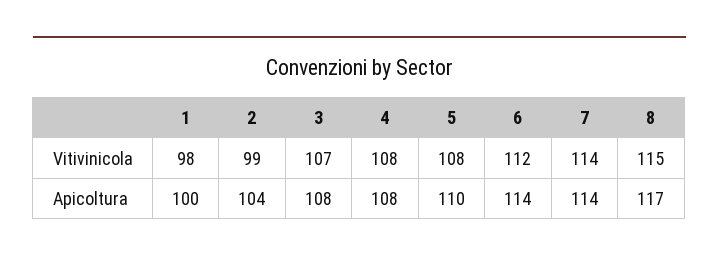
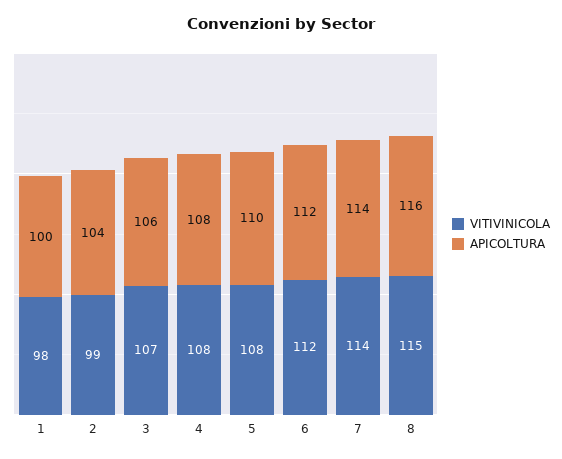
  {
    "Vitivinicola": {
      "1": 98,
      "2": 99,
      "3": 107,
      "4": 108,
      "5": 108,
      "6": 112,
      "7": 114,
      "8": 115
    },
    "Apicoltura": {
      "1": 100,
      "2": 104,
-     "3": 108,
+     "3": 106,
      "4": 108,
      "5": 110,
-     "6": 114,
+     "6": 112,
      "7": 114,
-     "8": 117
+     "8": 116
    }
  }

